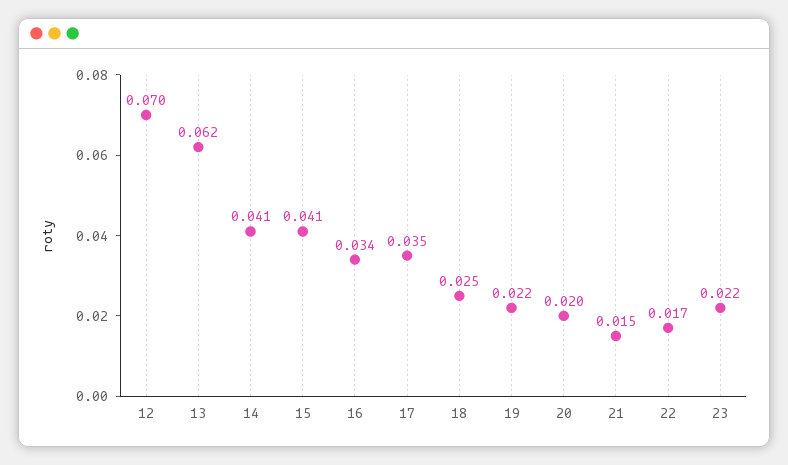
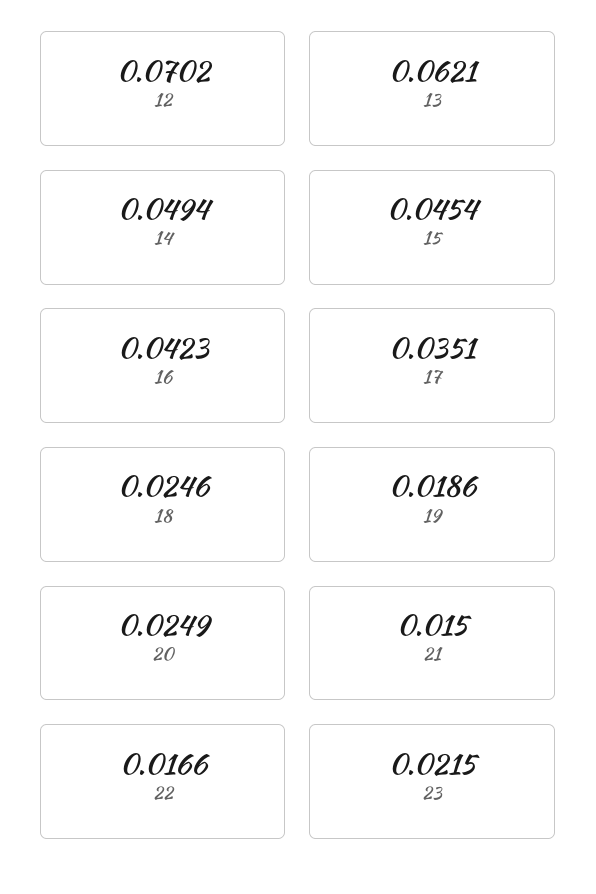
  {
    "12": 0.0702,
    "13": 0.0621,
-   "14": 0.041,
+   "14": 0.0494,
-   "15": 0.041,
+   "15": 0.0454,
-   "16": 0.034,
+   "16": 0.0423,
    "17": 0.0351,
    "18": 0.0246,
-   "19": 0.022,
+   "19": 0.0186,
-   "20": 0.02,
+   "20": 0.0249,
    "21": 0.015,
    "22": 0.0166,
    "23": 0.0215
  }

